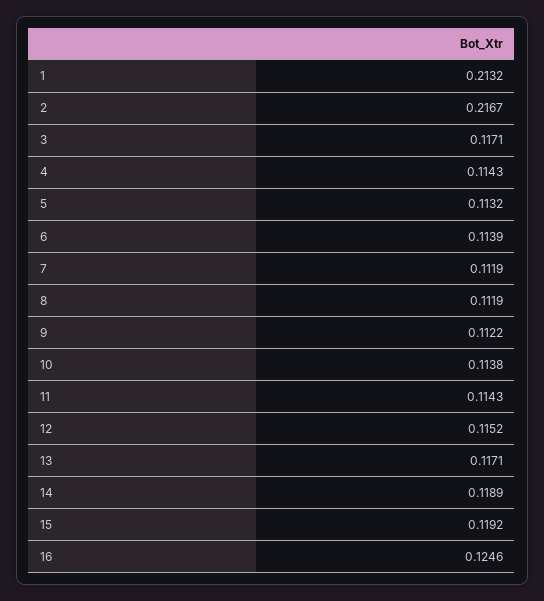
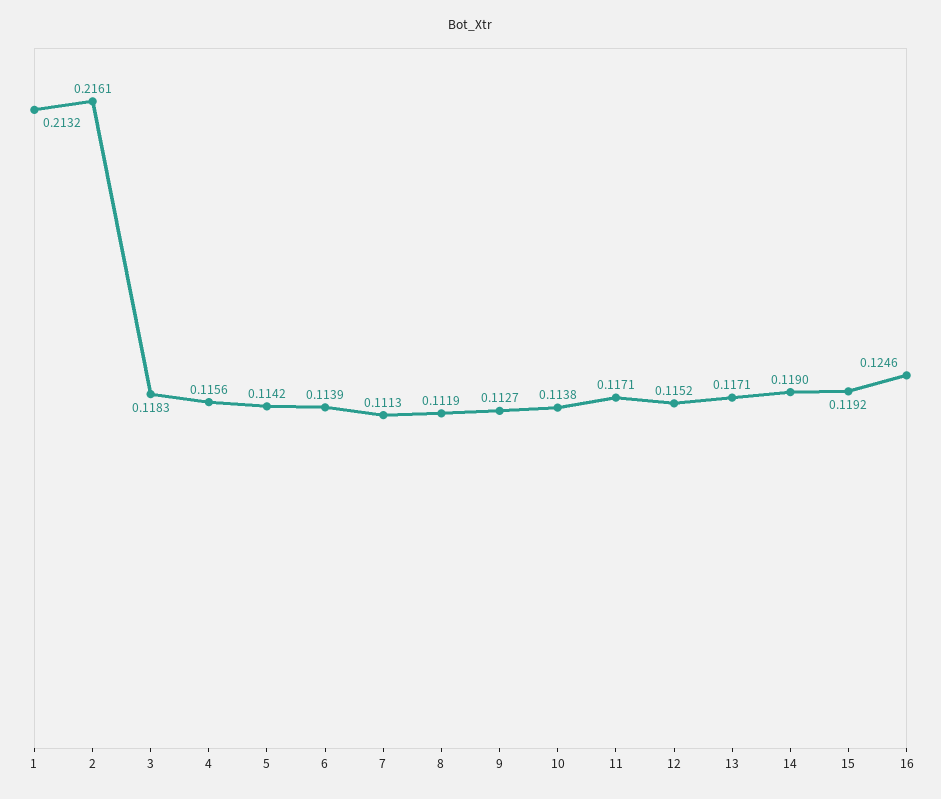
  {
    "1": 0.2132,
-   "2": 0.2167,
+   "2": 0.2161,
-   "3": 0.1171,
+   "3": 0.1183,
-   "4": 0.1143,
+   "4": 0.1156,
-   "5": 0.1132,
+   "5": 0.1142,
    "6": 0.1139,
-   "7": 0.1119,
+   "7": 0.1113,
    "8": 0.1119,
-   "9": 0.1122,
+   "9": 0.1127,
    "10": 0.1138,
-   "11": 0.1143,
+   "11": 0.1171,
    "12": 0.1152,
    "13": 0.1171,
-   "14": 0.1189,
+   "14": 0.119,
    "15": 0.1192,
    "16": 0.1246
  }

